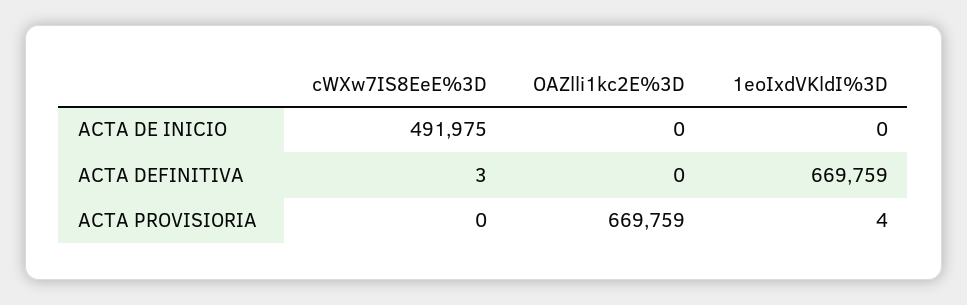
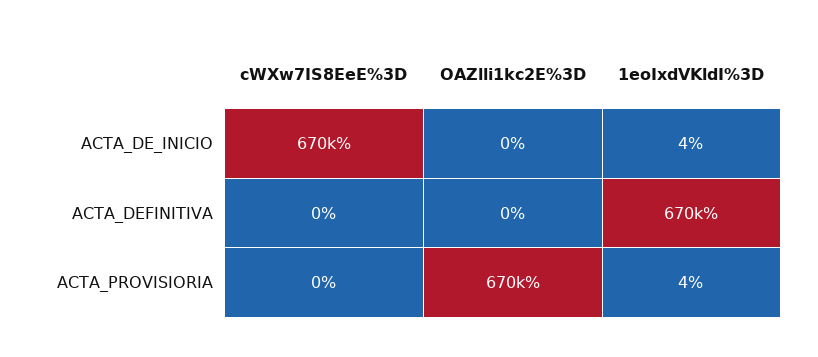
  {
    "cWXw7IS8EeE%3D": {
-     "ACTA DE INICIO": 491975,
+     "ACTA DE INICIO": 670000,
-     "ACTA DEFINITIVA": 3,
+     "ACTA DEFINITIVA": 0,
      "ACTA PROVISIORIA": 0
    },
    "OAZlli1kc2E%3D": {
      "ACTA DE INICIO": 0,
      "ACTA DEFINITIVA": 0,
      "ACTA PROVISIORIA": 669759
    },
    "1eoIxdVKldI%3D": {
-     "ACTA DE INICIO": 0,
+     "ACTA DE INICIO": 4,
      "ACTA DEFINITIVA": 669759,
      "ACTA PROVISIORIA": 4
    }
  }

